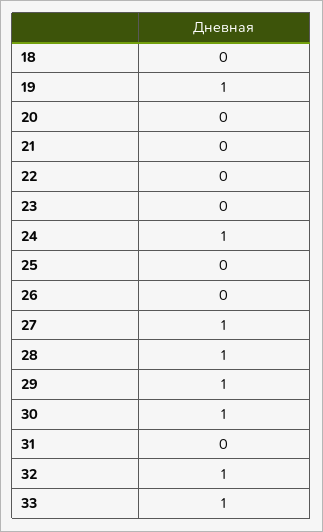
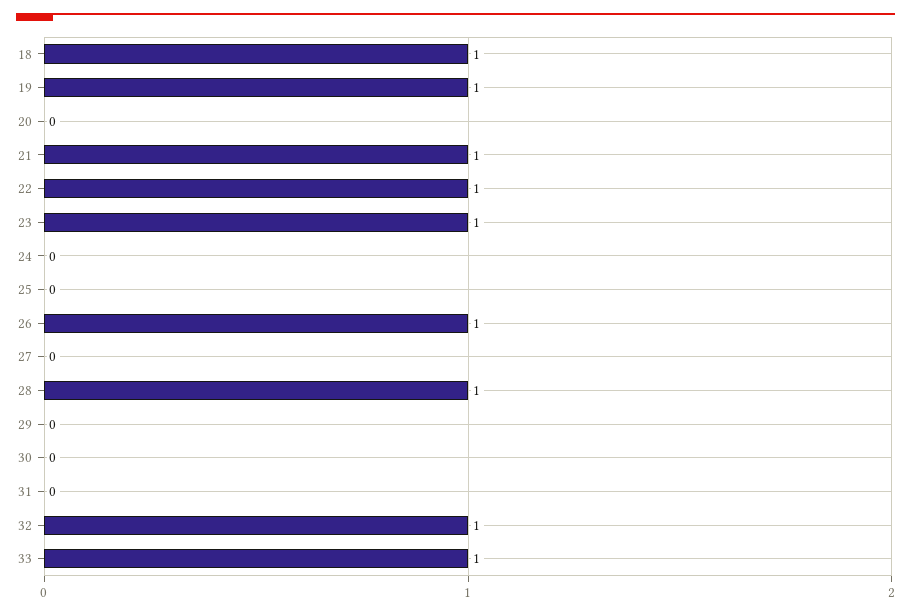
  {
-   "18": 0,
+   "18": 1,
    "19": 1,
    "20": 0,
-   "21": 0,
+   "21": 1,
-   "22": 0,
+   "22": 1,
-   "23": 0,
+   "23": 1,
-   "24": 1,
+   "24": 0,
    "25": 0,
-   "26": 0,
+   "26": 1,
-   "27": 1,
+   "27": 0,
    "28": 1,
-   "29": 1,
+   "29": 0,
-   "30": 1,
+   "30": 0,
    "31": 0,
    "32": 1,
    "33": 1
  }

